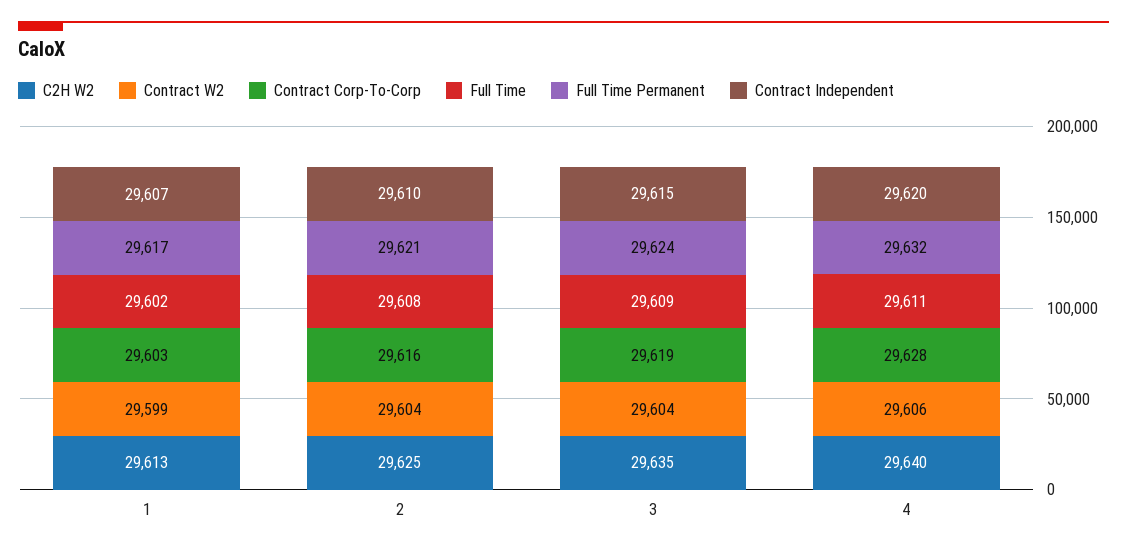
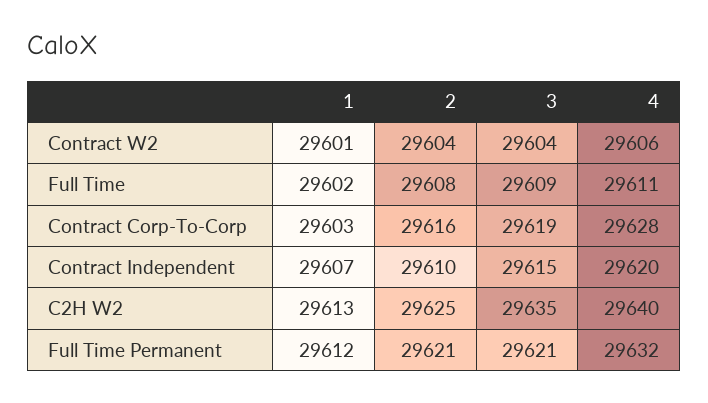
  {
    "C2H W2": {
      "1": 29613,
      "2": 29625,
      "3": 29635,
      "4": 29640
    },
    "Contract W2": {
-     "1": 29599,
+     "1": 29601,
      "2": 29604,
      "3": 29604,
      "4": 29606
    },
    "Contract Corp-To-Corp": {
      "1": 29603,
      "2": 29616,
      "3": 29619,
      "4": 29628
    },
    "Full Time": {
      "1": 29602,
      "2": 29608,
      "3": 29609,
      "4": 29611
    },
    "Full Time Permanent": {
-     "1": 29617,
+     "1": 29612,
      "2": 29621,
-     "3": 29624,
+     "3": 29621,
      "4": 29632
    },
    "Contract Independent": {
      "1": 29607,
      "2": 29610,
      "3": 29615,
      "4": 29620
    }
  }

